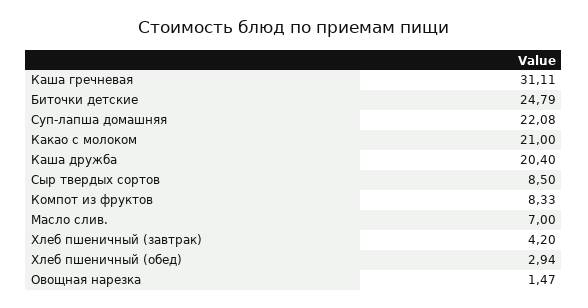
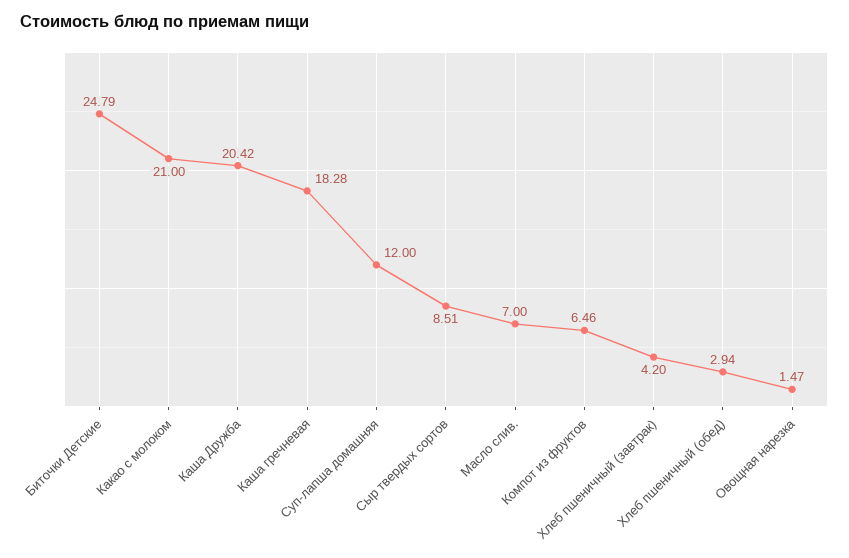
  {
-   "Каша гречневая": 31.11,
+   "Каша гречневая": 18.28,
    "Биточки детские": 24.79,
-   "Суп-лапша домашняя": 22.08,
+   "Суп-лапша домашняя": 12,
    "Какао с молоком": 21,
-   "Каша дружба": 20.4,
+   "Каша дружба": 20.42,
-   "Сыр твердых сортов": 8.5,
+   "Сыр твердых сортов": 8.51,
-   "Компот из фруктов": 8.33,
+   "Компот из фруктов": 6.46,
    "Масло слив.": 7,
    "Хлеб пшеничный (завтрак)": 4.2,
    "Хлеб пшеничный (обед)": 2.94,
    "Овощная нарезка": 1.47
  }

